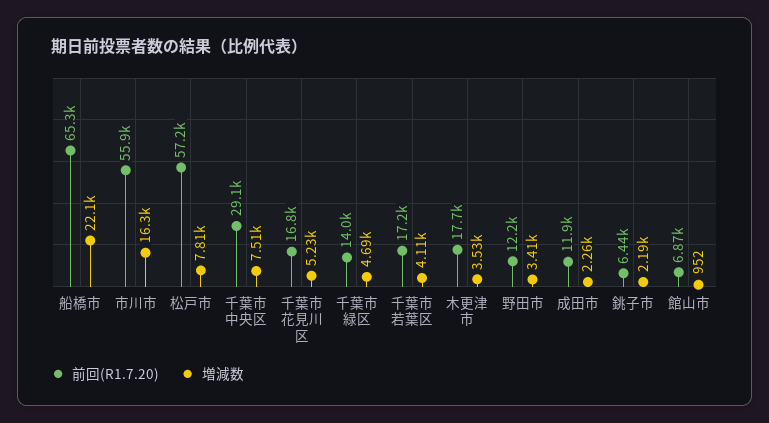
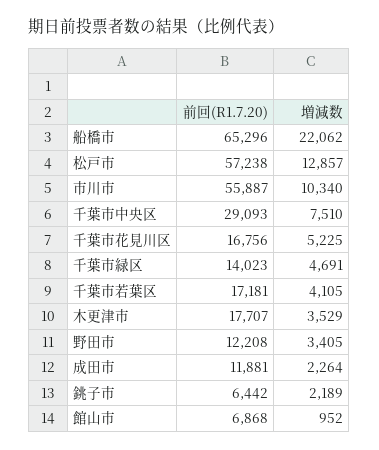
  {
    "前回(R1.7.20)": {
      "船橋市": 65296,
      "市川市": 55887,
      "松戸市": 57238,
      "千葉市中央区": 29093,
      "千葉市花見川区": 16756,
      "千葉市緑区": 14023,
      "千葉市若葉区": 17181,
      "木更津市": 17707,
      "野田市": 12208,
      "成田市": 11881,
      "銚子市": 6442,
      "館山市": 6868
    },
    "増減数": {
      "船橋市": 22062,
-     "市川市": 16300,
+     "市川市": 10340,
-     "松戸市": 7810,
+     "松戸市": 12857,
      "千葉市中央区": 7510,
      "千葉市花見川区": 5225,
      "千葉市緑区": 4691,
      "千葉市若葉区": 4105,
      "木更津市": 3529,
      "野田市": 3405,
      "成田市": 2264,
      "銚子市": 2189,
      "館山市": 952
    }
  }

